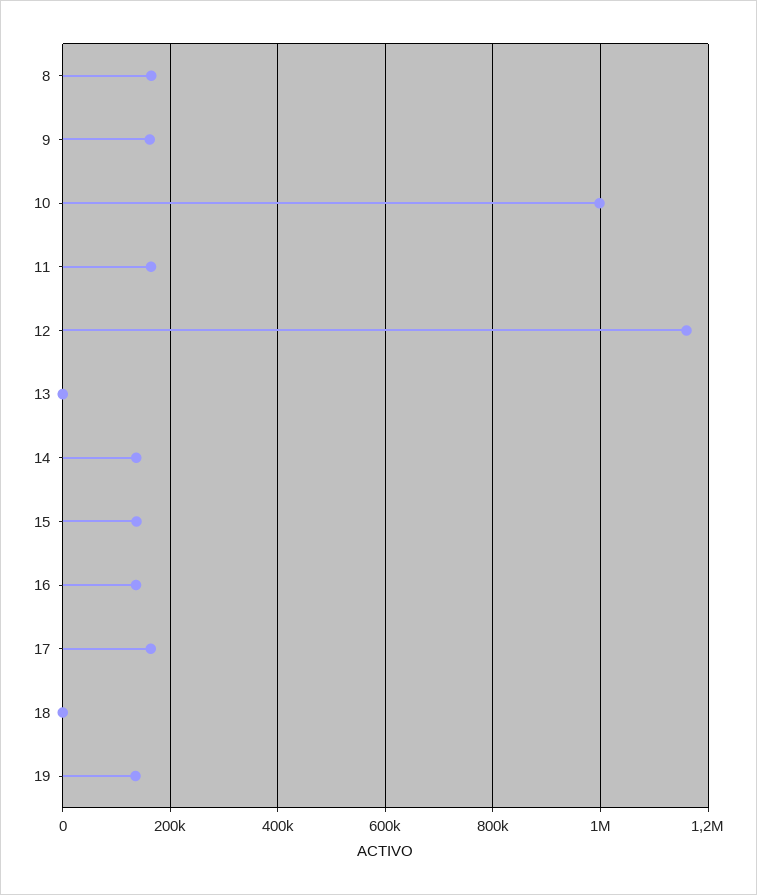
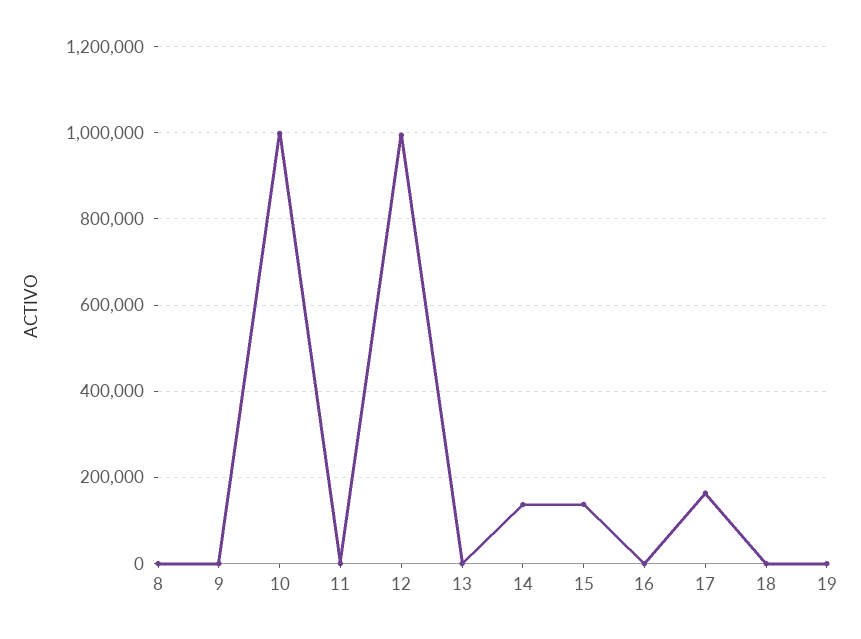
  {
-   "8": 160000,
+   "8": 0,
-   "9": 160000,
+   "9": 0,
    "10": 1000000,
-   "11": 160000,
+   "11": 0,
-   "12": 1160000,
+   "12": 1000000,
    "13": 0,
    "14": 140000,
    "15": 140000,
-   "16": 140000,
+   "16": 0,
    "17": 160000,
    "18": 0,
-   "19": 140000
+   "19": 0
  }

